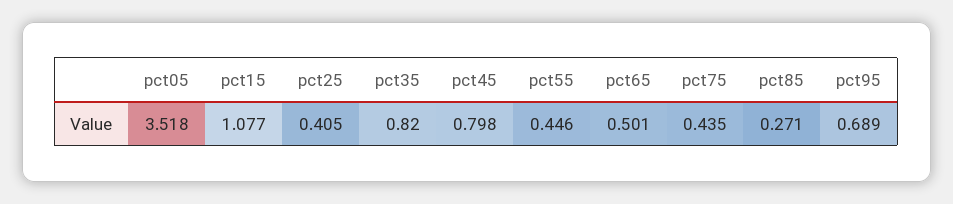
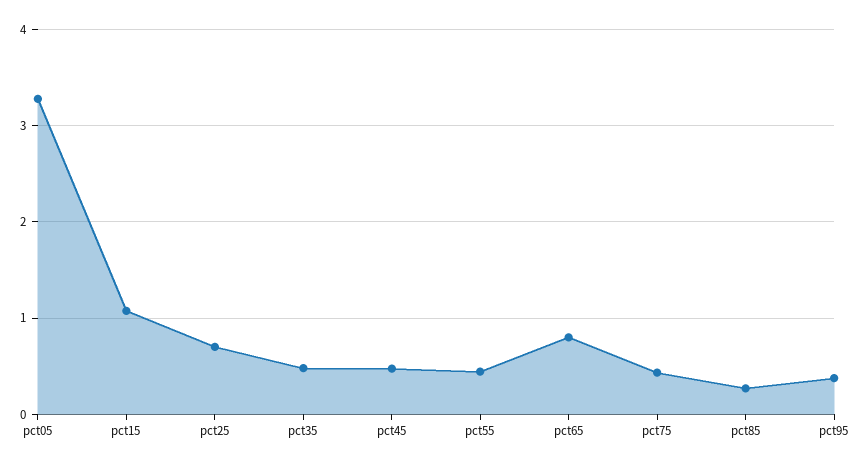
  {
-   "pct05": 3.518,
+   "pct05": 3.3,
    "pct15": 1.077,
-   "pct25": 0.405,
+   "pct25": 0.7,
-   "pct35": 0.82,
+   "pct35": 0.5,
-   "pct45": 0.798,
+   "pct45": 0.5,
    "pct55": 0.446,
-   "pct65": 0.501,
+   "pct65": 0.8,
    "pct75": 0.435,
    "pct85": 0.271,
-   "pct95": 0.689
+   "pct95": 0.4
  }

